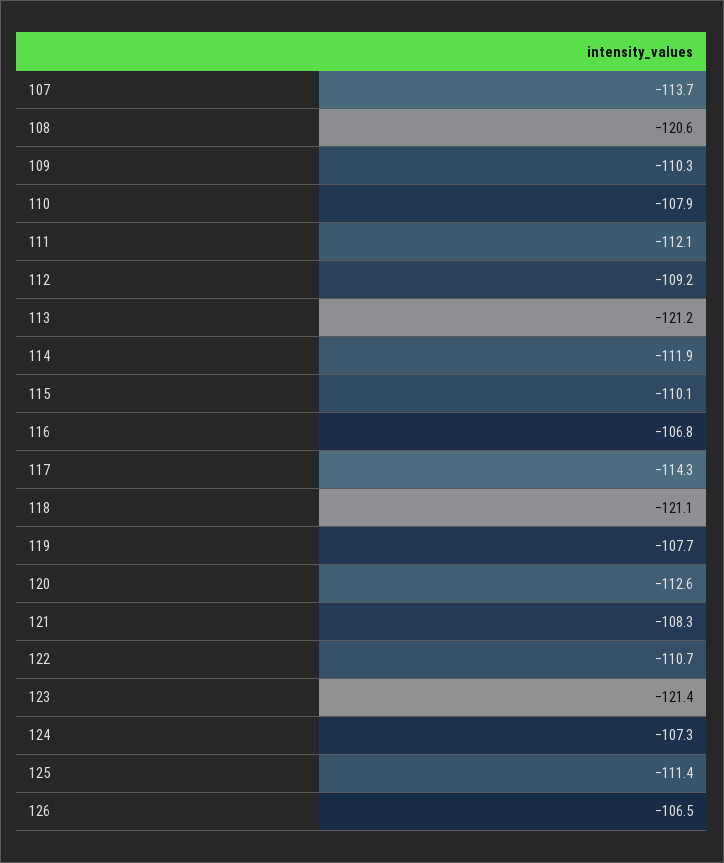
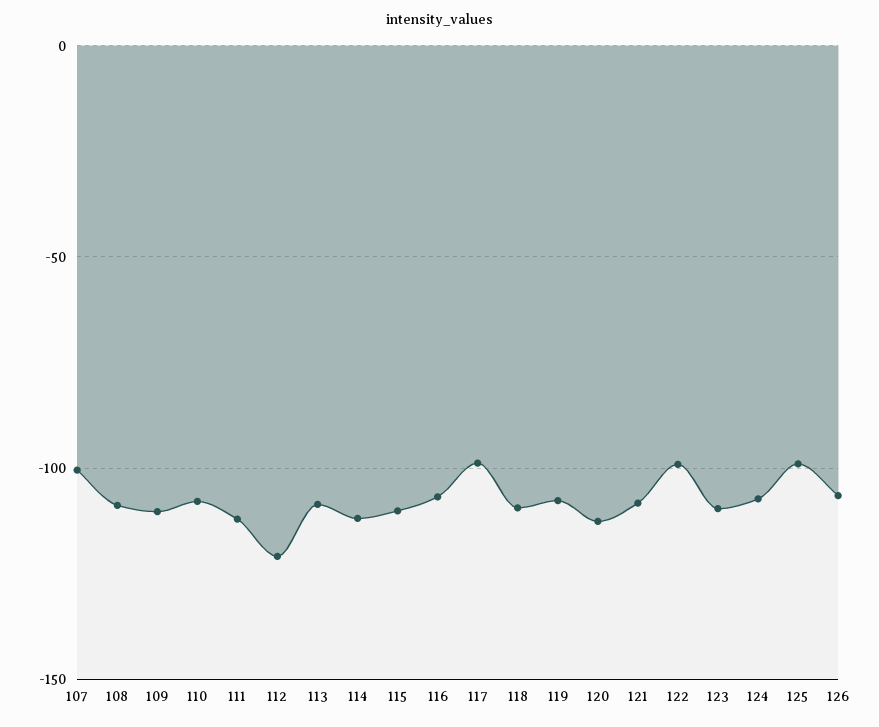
  {
-   "107": -113.7,
+   "107": -100,
-   "108": -120.6,
+   "108": -110,
    "109": -110.3,
    "110": -107.9,
    "111": -112.1,
-   "112": -109.2,
+   "112": -120,
-   "113": -121.2,
+   "113": -110,
    "114": -111.9,
    "115": -110.1,
    "116": -106.8,
-   "117": -114.3,
+   "117": -100,
-   "118": -121.1,
+   "118": -110,
    "119": -107.7,
    "120": -112.6,
    "121": -108.3,
-   "122": -110.7,
+   "122": -100,
-   "123": -121.4,
+   "123": -110,
    "124": -107.3,
-   "125": -111.4,
+   "125": -100,
    "126": -106.5
  }

